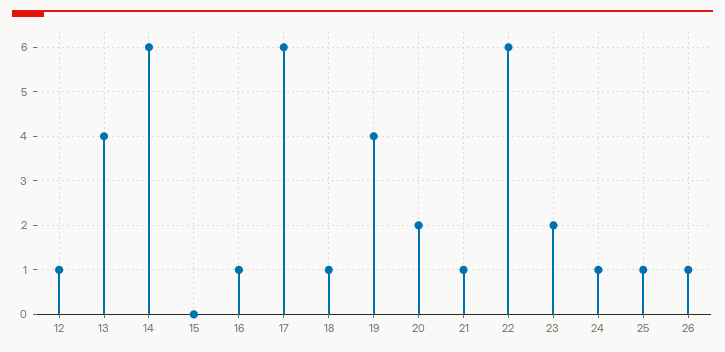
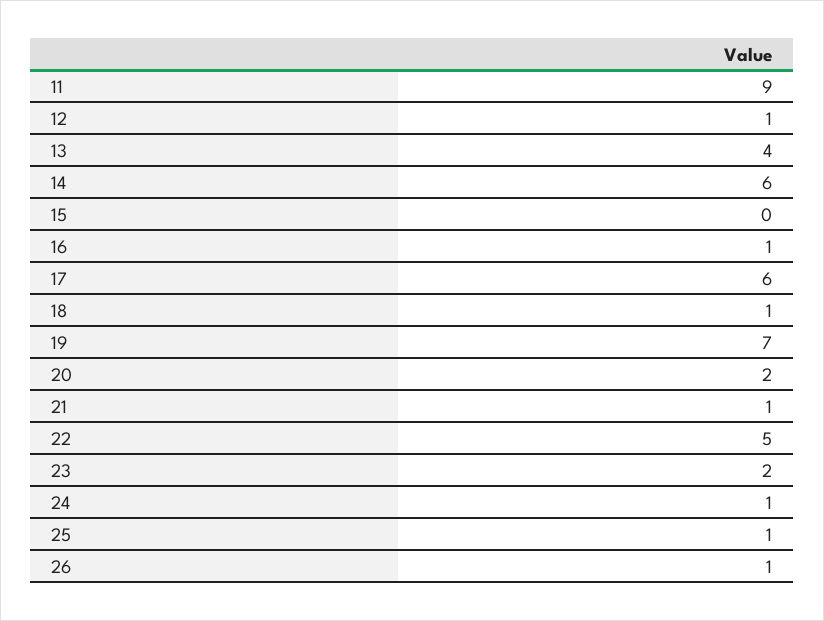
  {
    "12": 1,
    "13": 4,
    "14": 6,
    "15": 0,
    "16": 1,
    "17": 6,
    "18": 1,
-   "19": 4,
+   "19": 7,
    "20": 2,
    "21": 1,
-   "22": 6,
+   "22": 5,
    "23": 2,
    "24": 1,
    "25": 1,
-   "26": 1
+   "26": 1,
+   "11": 9
  }

